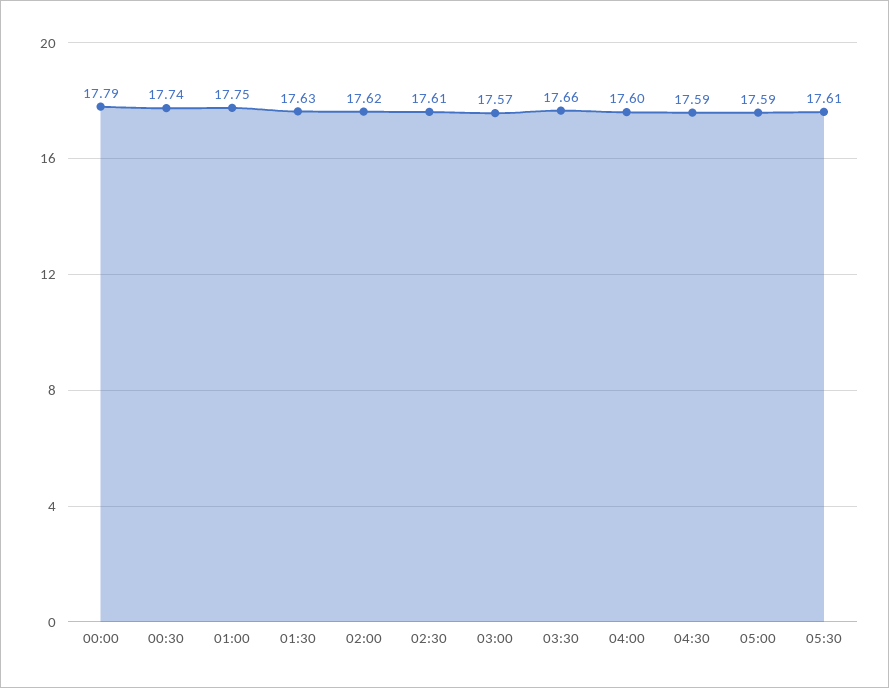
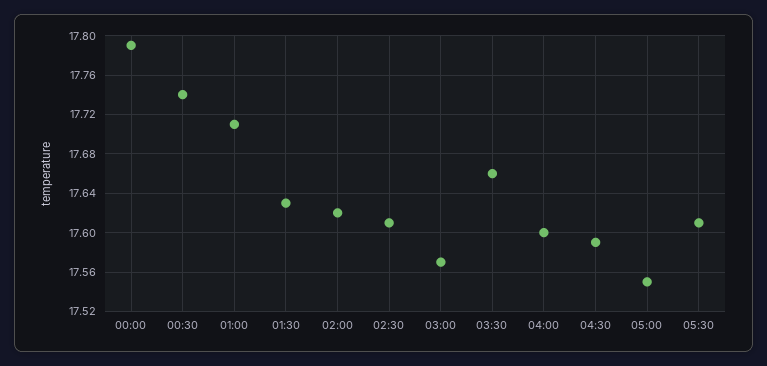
  {
    "00:00": 17.79,
    "00:30": 17.74,
-   "01:00": 17.75,
+   "01:00": 17.71,
    "01:30": 17.63,
    "02:00": 17.62,
    "02:30": 17.61,
    "03:00": 17.57,
    "03:30": 17.66,
    "04:00": 17.6,
    "04:30": 17.59,
-   "05:00": 17.59,
+   "05:00": 17.55,
    "05:30": 17.61
  }

